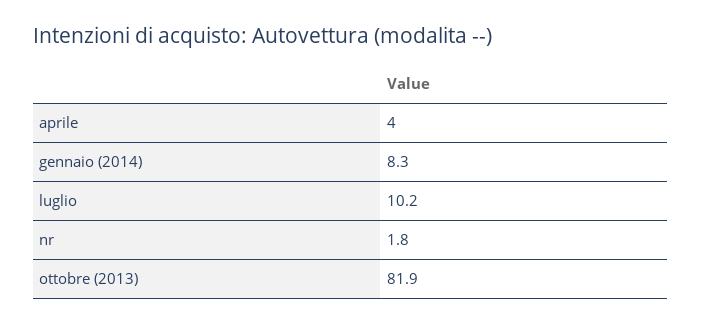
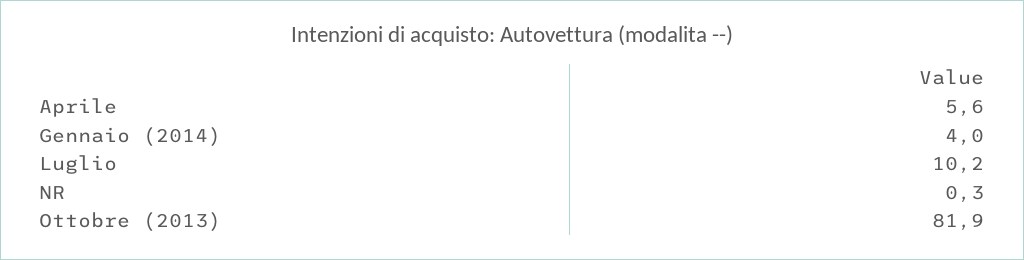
  {
-   "aprile": 4,
+   "aprile": 5.6,
-   "gennaio (2014)": 8.3,
+   "gennaio (2014)": 4,
    "luglio": 10.2,
-   "nr": 1.8,
+   "nr": 0.3,
    "ottobre (2013)": 81.9
  }

